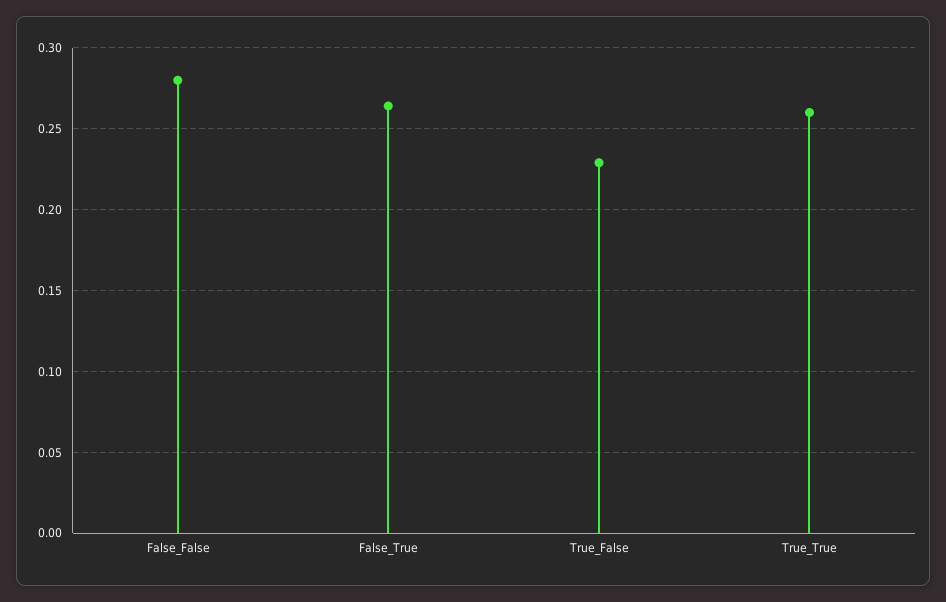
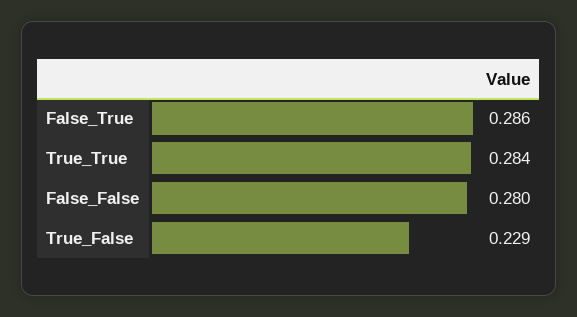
  {
    "False_False": 0.28,
-   "False_True": 0.265,
+   "False_True": 0.286,
    "True_False": 0.229,
-   "True_True": 0.26
+   "True_True": 0.284
  }

